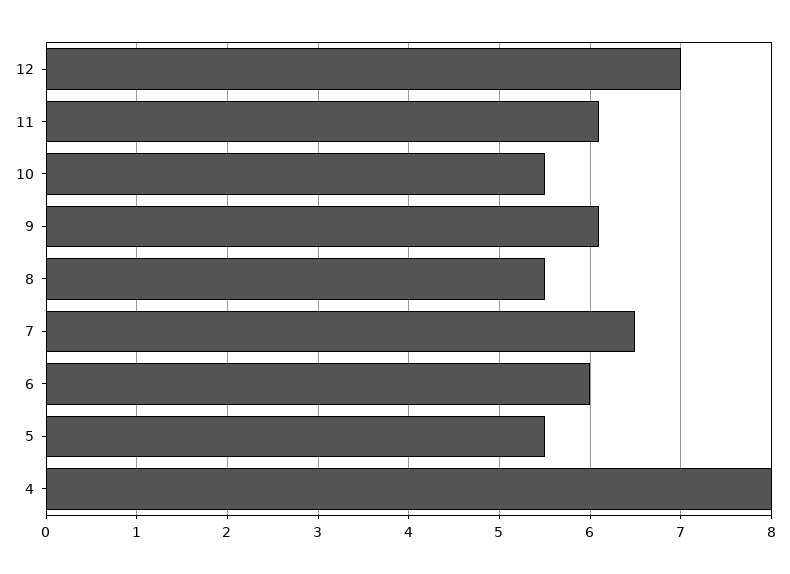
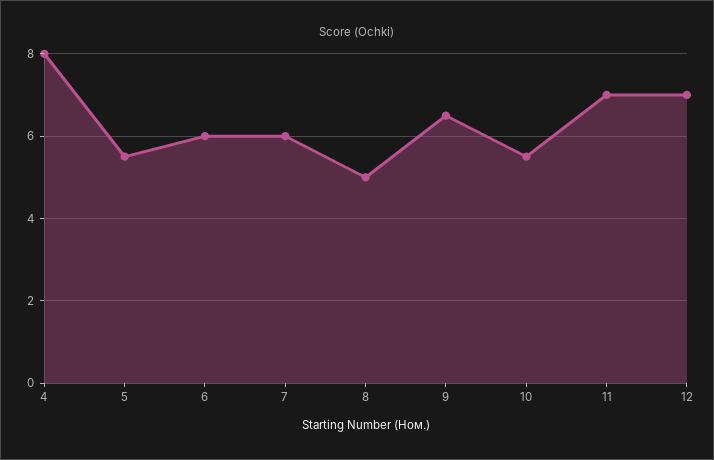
  {
    "12": 7,
-   "11": 6.1,
+   "11": 7,
    "10": 5.5,
-   "9": 6.1,
+   "9": 6.5,
-   "8": 5.5,
+   "8": 5,
-   "7": 6.5,
+   "7": 6,
    "6": 6,
    "5": 5.5,
    "4": 8
  }

